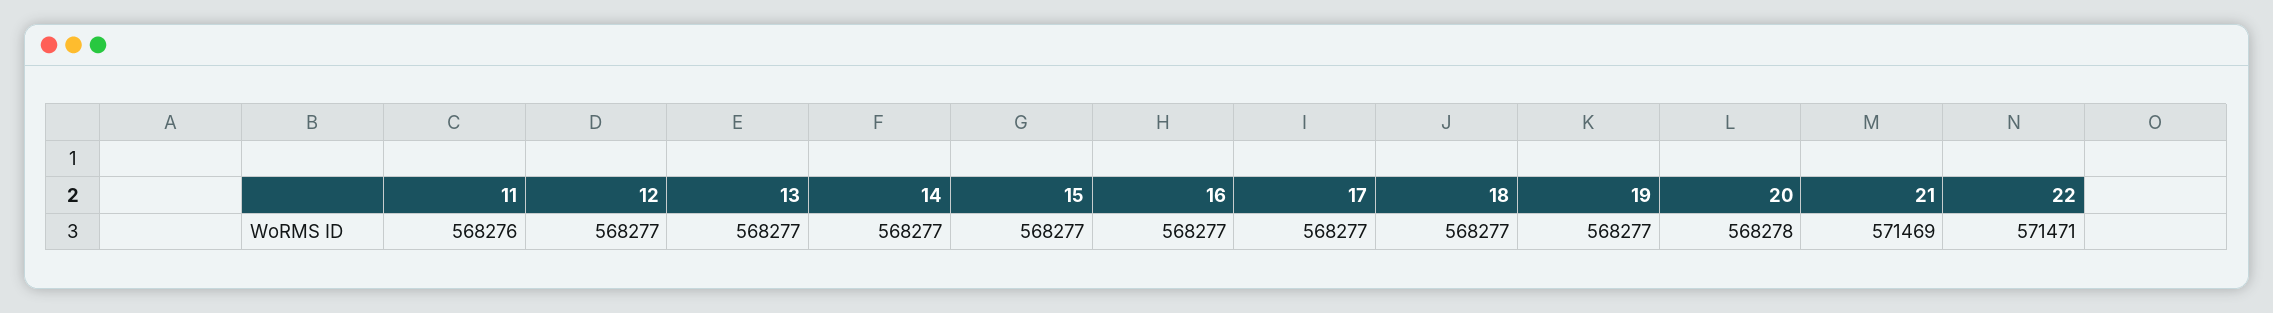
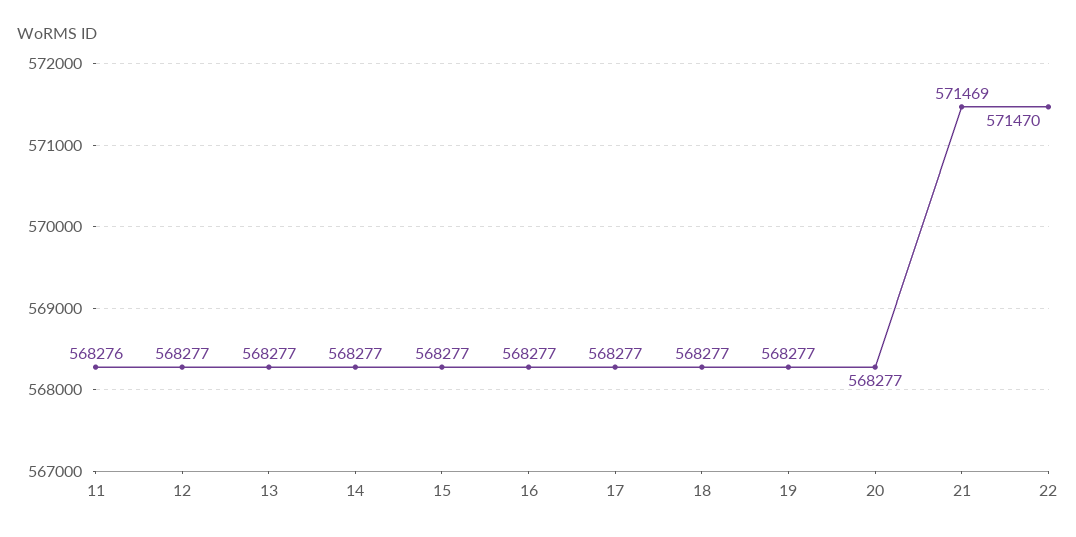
  {
    "11": 568276,
    "12": 568277,
    "13": 568277,
    "14": 568277,
    "15": 568277,
    "16": 568277,
    "17": 568277,
    "18": 568277,
    "19": 568277,
-   "20": 568278,
+   "20": 568277,
    "21": 571469,
-   "22": 571471
+   "22": 571470
  }

